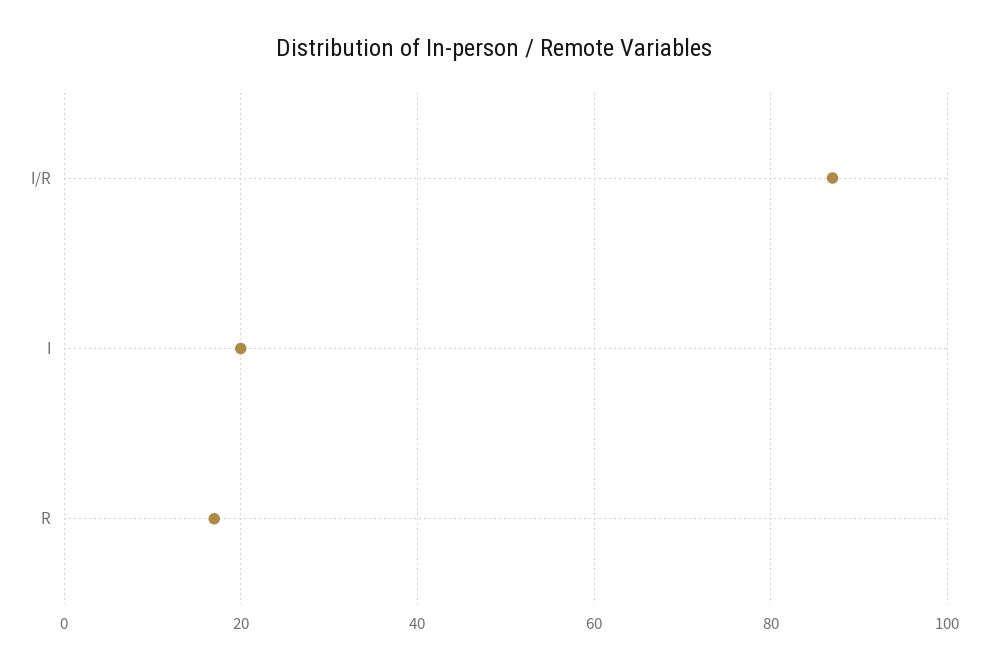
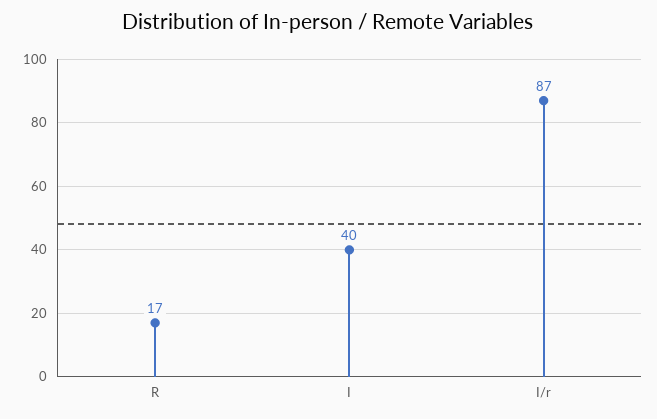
  {
    "I/R": 87,
-   "I": 20,
+   "I": 40,
    "R": 17
  }

